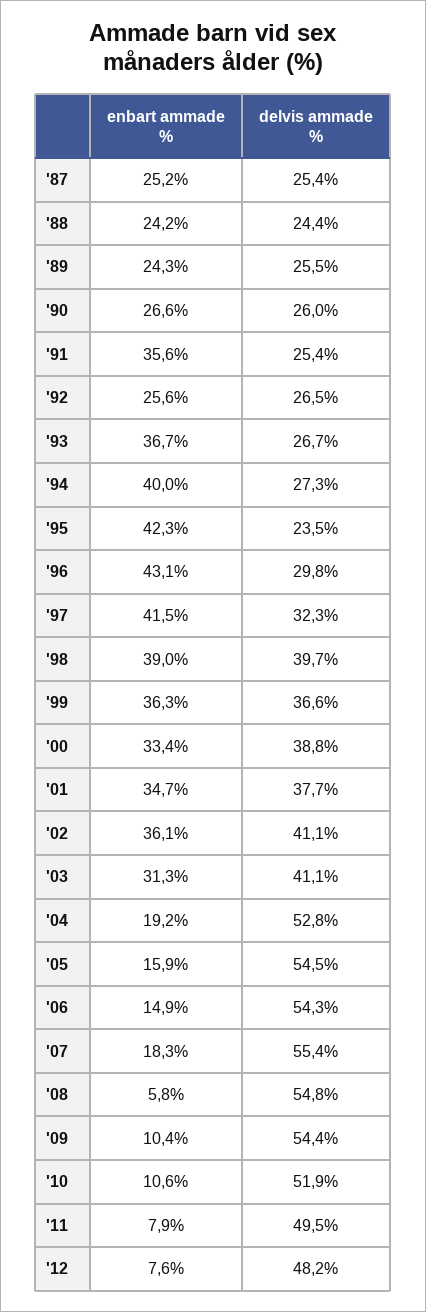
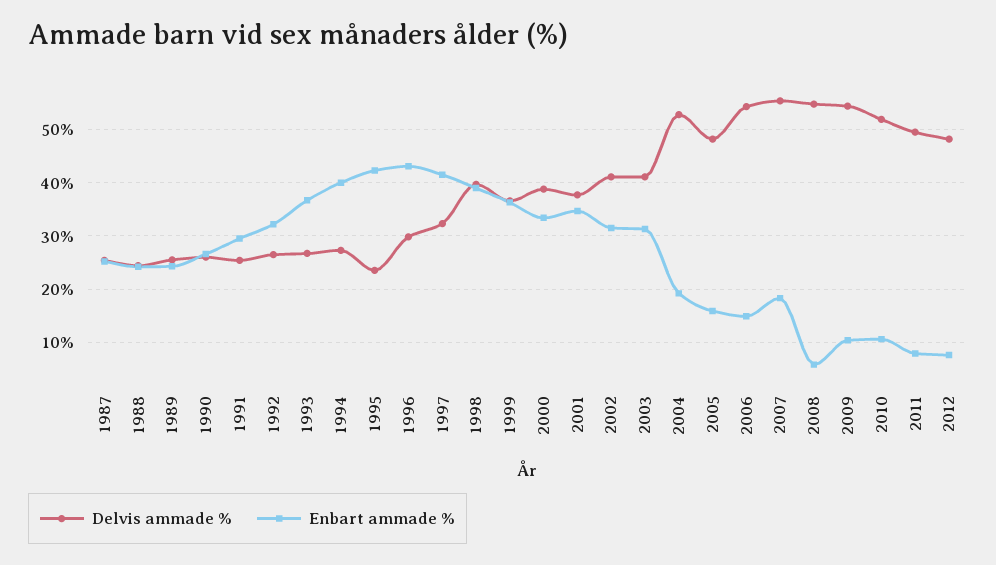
  {
    "enbart ammade %": {
      "'87": 25.2,
      "'88": 24.2,
      "'89": 24.3,
      "'90": 26.6,
-     "'91": 35.6,
+     "'91": 30,
-     "'92": 25.6,
+     "'92": 32,
      "'93": 36.7,
      "'94": 40,
      "'95": 42.3,
      "'96": 43.1,
      "'97": 41.5,
      "'98": 39,
      "'99": 36.3,
      "'00": 33.4,
      "'01": 34.7,
-     "'02": 36.1,
+     "'02": 32,
      "'03": 31.3,
      "'04": 19.2,
      "'05": 15.9,
      "'06": 14.9,
      "'07": 18.3,
      "'08": 5.8,
      "'09": 10.4,
      "'10": 10.6,
      "'11": 7.9,
      "'12": 7.6
    },
    "delvis ammade %": {
      "'87": 25.4,
      "'88": 24.4,
      "'89": 25.5,
      "'90": 26,
      "'91": 25.4,
      "'92": 26.5,
      "'93": 26.7,
      "'94": 27.3,
      "'95": 23.5,
      "'96": 29.8,
      "'97": 32.3,
      "'98": 39.7,
      "'99": 36.6,
      "'00": 38.8,
      "'01": 37.7,
      "'02": 41.1,
      "'03": 41.1,
      "'04": 52.8,
-     "'05": 54.5,
+     "'05": 48,
      "'06": 54.3,
      "'07": 55.4,
      "'08": 54.8,
      "'09": 54.4,
      "'10": 51.9,
      "'11": 49.5,
      "'12": 48.2
    }
  }

